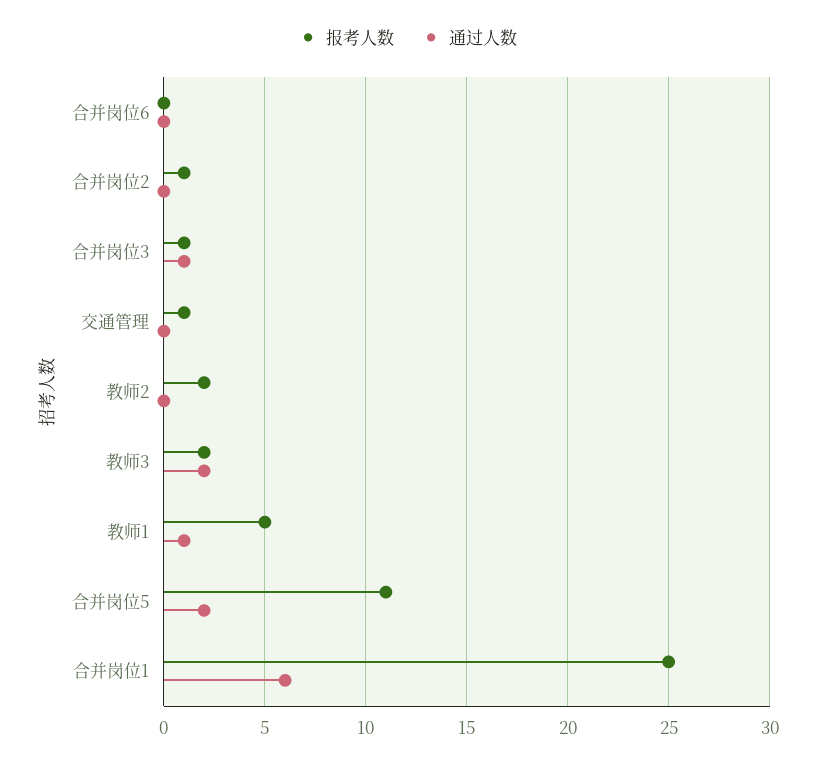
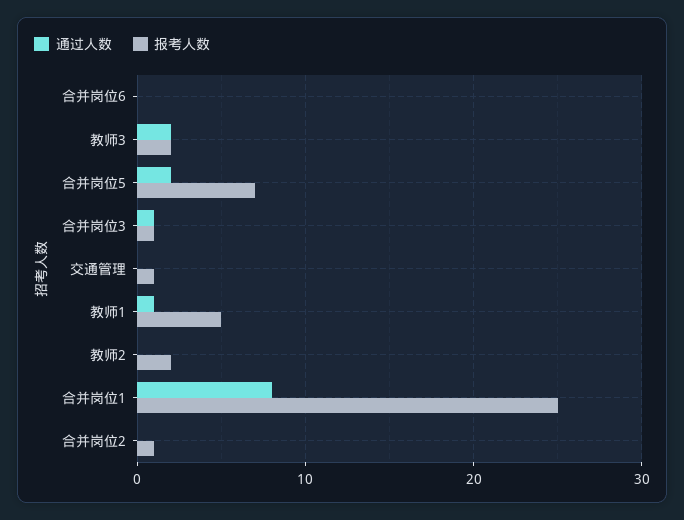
  {
    "报考人数": {
      "合并岗位6": 0,
      "合并岗位2": 1,
      "合并岗位3": 1,
      "交通管理": 1,
      "教师2": 2,
      "教师3": 2,
      "教师1": 5,
-     "合并岗位5": 11,
+     "合并岗位5": 7,
      "合并岗位1": 25
    },
    "通过人数": {
      "合并岗位6": 0,
      "合并岗位2": 0,
      "合并岗位3": 1,
      "交通管理": 0,
      "教师2": 0,
      "教师3": 2,
      "教师1": 1,
      "合并岗位5": 2,
-     "合并岗位1": 6
+     "合并岗位1": 8
    }
  }

